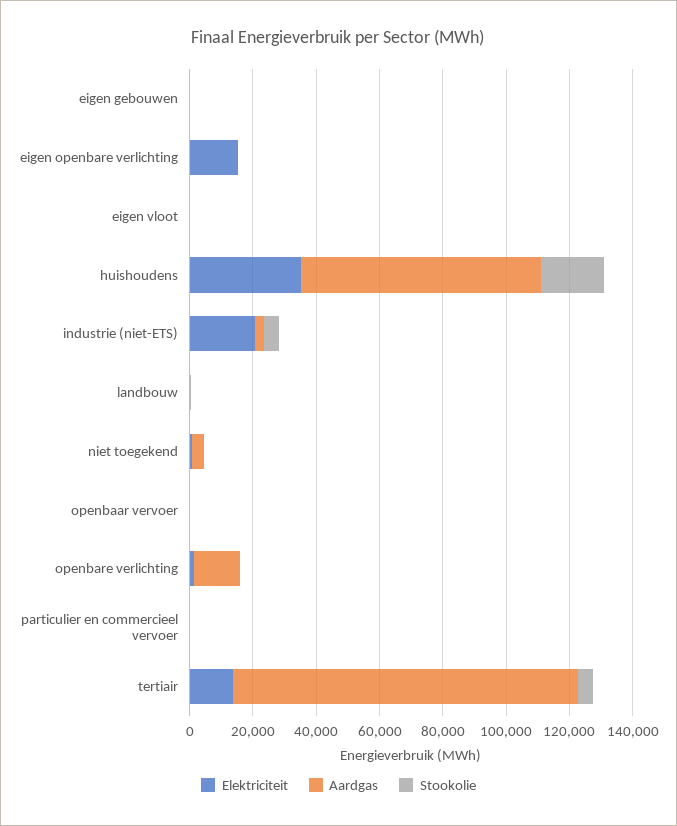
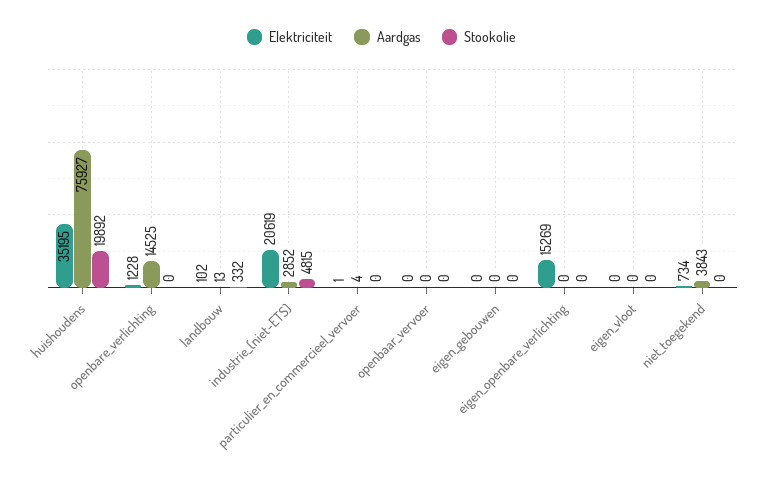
  {
    "Elektriciteit": {
      "eigen gebouwen": 0,
      "eigen openbare verlichting": 15269,
      "eigen vloot": 0,
      "huishoudens": 35195,
      "industrie (niet-ETS)": 20619,
      "landbouw": 102,
      "niet toegekend": 734,
      "openbaar vervoer": 0,
      "openbare verlichting": 1228,
-     "particulier en commercieel vervoer": 1,
+     "particulier en commercieel vervoer": 1
-     "tertiair": 15000
    },
    "Aardgas": {
      "eigen gebouwen": 0,
      "eigen openbare verlichting": 0,
      "eigen vloot": 0,
      "huishoudens": 75927,
      "industrie (niet-ETS)": 2852,
      "landbouw": 13,
      "niet toegekend": 3843,
      "openbaar vervoer": 0,
      "openbare verlichting": 14525,
-     "particulier en commercieel vervoer": 4,
+     "particulier en commercieel vervoer": 4
-     "tertiair": 110000
    },
    "Stookolie": {
      "eigen gebouwen": 0,
      "eigen openbare verlichting": 0,
      "eigen vloot": 0,
      "huishoudens": 19892,
      "industrie (niet-ETS)": 4815,
      "landbouw": 332,
      "niet toegekend": 0,
      "openbaar vervoer": 0,
      "openbare verlichting": 0,
-     "particulier en commercieel vervoer": 0,
+     "particulier en commercieel vervoer": 0
-     "tertiair": 5000
    }
  }

